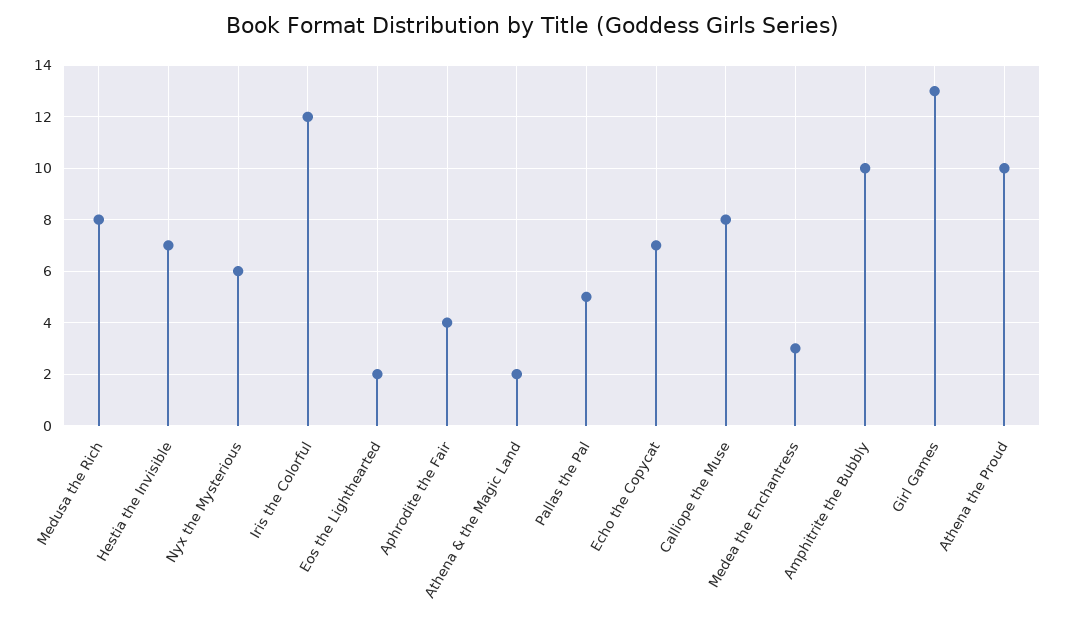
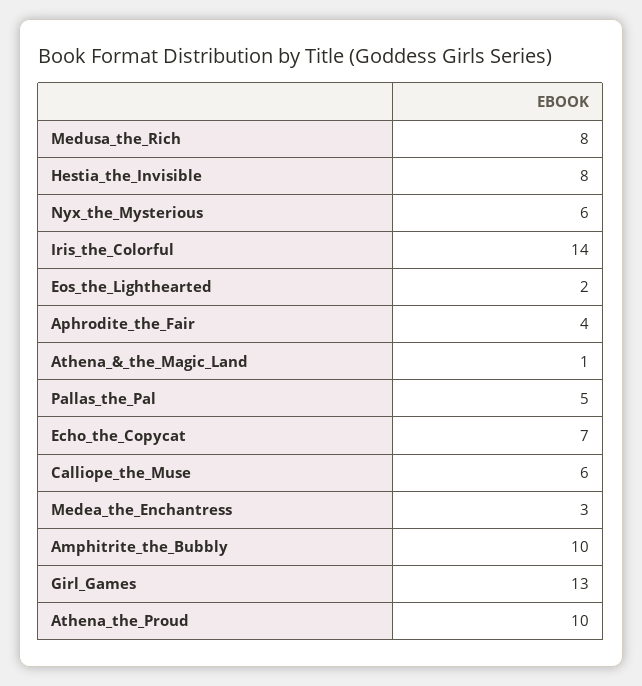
  {
    "Medusa the Rich": 8,
-   "Hestia the Invisible": 7,
+   "Hestia the Invisible": 8,
    "Nyx the Mysterious": 6,
-   "Iris the Colorful": 12,
+   "Iris the Colorful": 14,
    "Eos the Lighthearted": 2,
    "Aphrodite the Fair": 4,
-   "Athena & the Magic Land": 2,
+   "Athena & the Magic Land": 1,
    "Pallas the Pal": 5,
    "Echo the Copycat": 7,
-   "Calliope the Muse": 8,
+   "Calliope the Muse": 6,
    "Medea the Enchantress": 3,
    "Amphitrite the Bubbly": 10,
    "Girl Games": 13,
    "Athena the Proud": 10
  }

